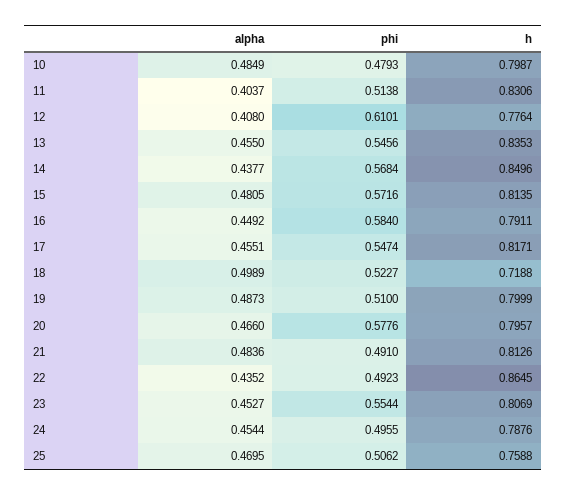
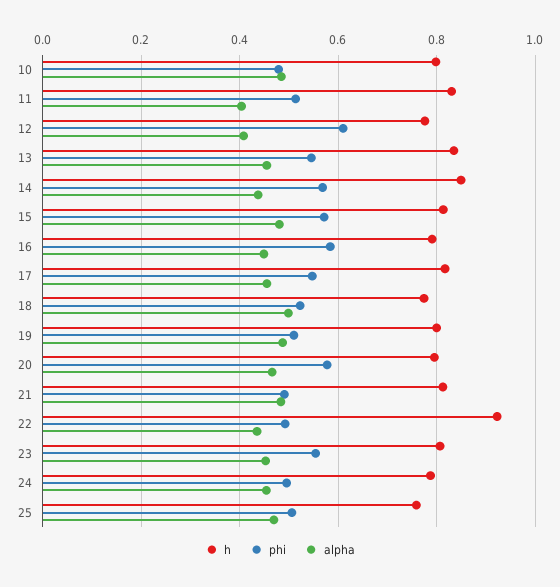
  {
    "alpha": {
      "10": 0.4849,
      "11": 0.4037,
      "12": 0.408,
      "13": 0.455,
      "14": 0.4377,
      "15": 0.4805,
      "16": 0.4492,
      "17": 0.4551,
      "18": 0.4989,
      "19": 0.4873,
      "20": 0.466,
      "21": 0.4836,
      "22": 0.4352,
      "23": 0.4527,
      "24": 0.4544,
      "25": 0.4695
    },
    "phi": {
      "10": 0.4793,
      "11": 0.5138,
      "12": 0.6101,
      "13": 0.5456,
      "14": 0.5684,
      "15": 0.5716,
      "16": 0.584,
      "17": 0.5474,
      "18": 0.5227,
      "19": 0.51,
      "20": 0.5776,
      "21": 0.491,
      "22": 0.4923,
      "23": 0.5544,
      "24": 0.4955,
      "25": 0.5062
    },
    "h": {
      "10": 0.7987,
      "11": 0.8306,
      "12": 0.7764,
      "13": 0.8353,
      "14": 0.8496,
      "15": 0.8135,
      "16": 0.7911,
      "17": 0.8171,
-     "18": 0.7188,
+     "18": 0.78,
      "19": 0.7999,
      "20": 0.7957,
      "21": 0.8126,
-     "22": 0.8645,
+     "22": 0.92,
      "23": 0.8069,
      "24": 0.7876,
      "25": 0.7588
    }
  }

